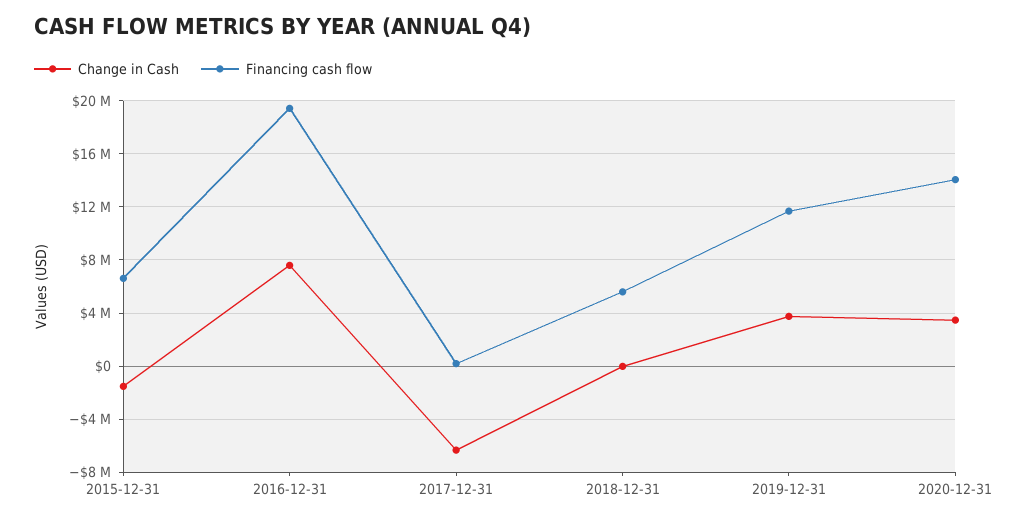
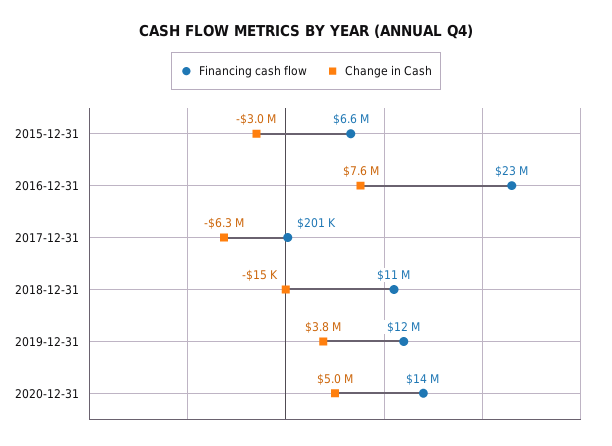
  {
    "Change in Cash": {
-     "2015-12-31": -1500000,
+     "2015-12-31": -3000000,
      "2016-12-31": 7600000,
      "2017-12-31": -6300000,
      "2018-12-31": -15000,
      "2019-12-31": 3800000,
-     "2020-12-31": 3500000
+     "2020-12-31": 5000000
    },
    "Financing cash flow": {
      "2015-12-31": 6600000,
-     "2016-12-31": 19500000,
+     "2016-12-31": 23000000,
      "2017-12-31": 201000,
-     "2018-12-31": 5500000,
+     "2018-12-31": 11000000,
      "2019-12-31": 12000000,
      "2020-12-31": 14000000
    }
  }

